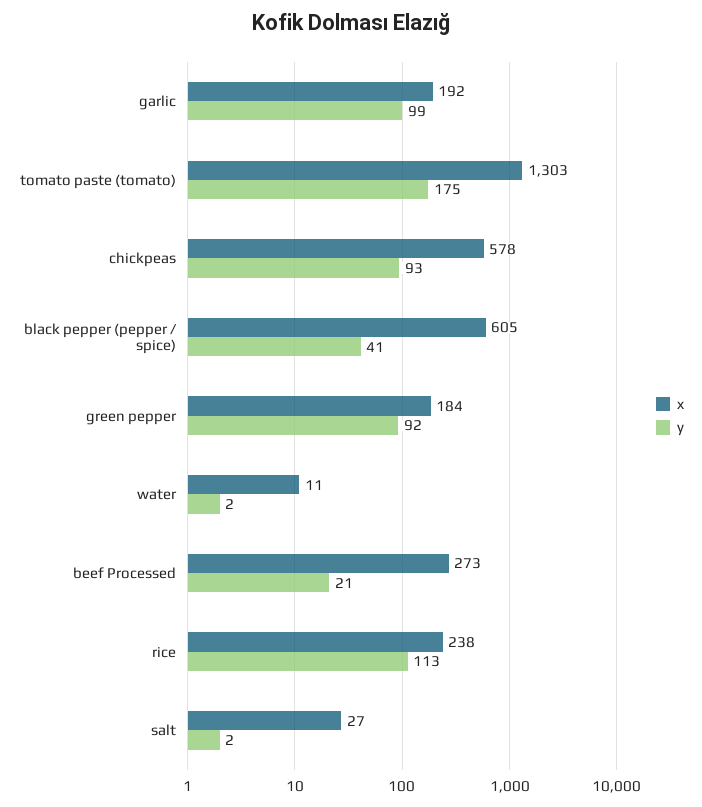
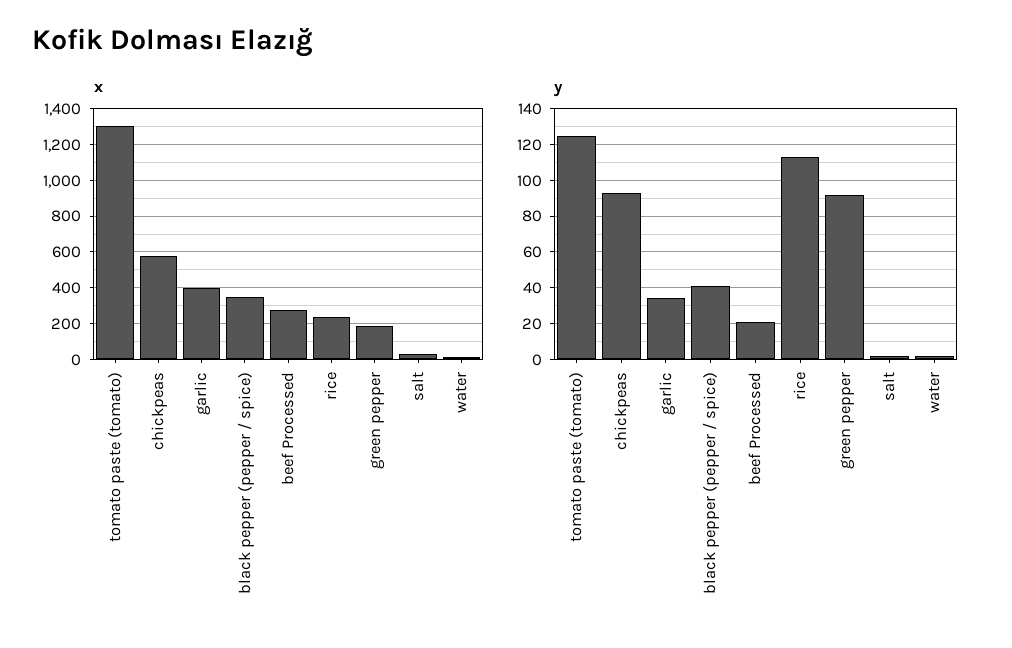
  {
    "x": {
-     "garlic": 192,
+     "garlic": 400,
      "tomato paste (tomato)": 1303,
      "chickpeas": 578,
-     "black pepper (pepper / spice)": 605,
+     "black pepper (pepper / spice)": 350,
      "green pepper": 184,
      "water": 11,
      "beef Processed": 273,
      "rice": 238,
      "salt": 27
    },
    "y": {
-     "garlic": 99,
+     "garlic": 35,
-     "tomato paste (tomato)": 175,
+     "tomato paste (tomato)": 125,
      "chickpeas": 93,
      "black pepper (pepper / spice)": 41,
      "green pepper": 92,
      "water": 2,
      "beef Processed": 21,
      "rice": 113,
      "salt": 2
    }
  }

